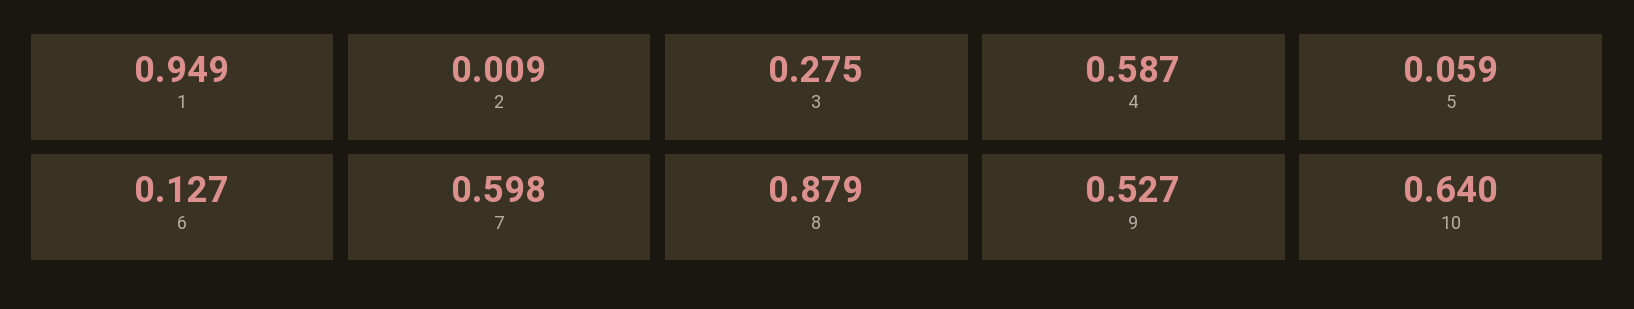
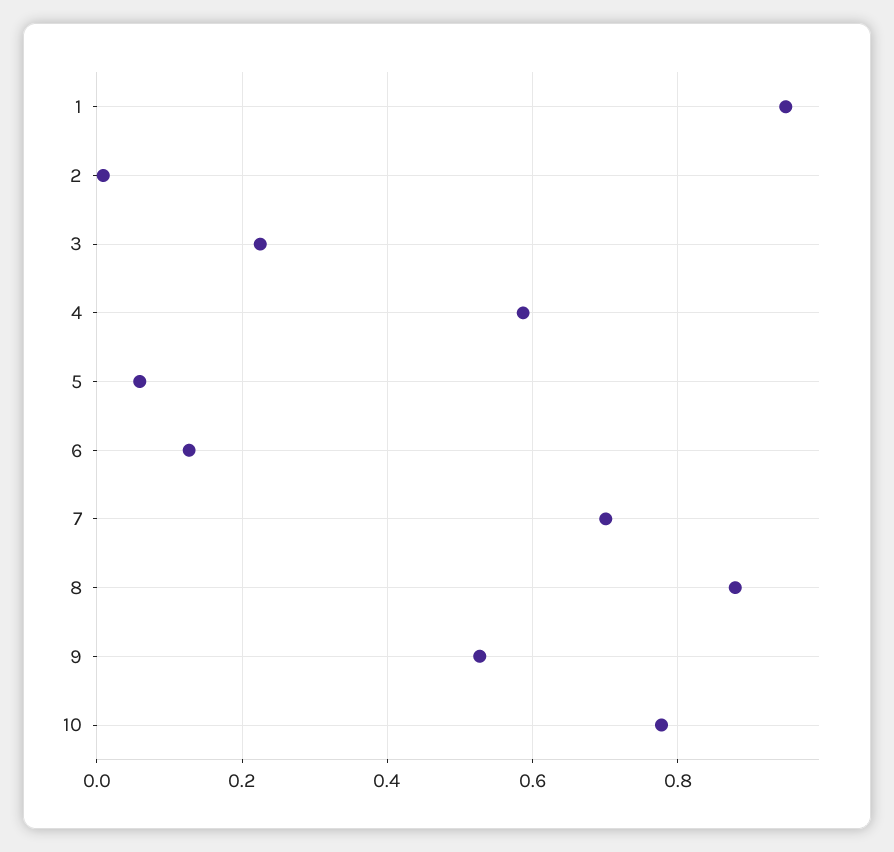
  {
    "1": 0.949,
    "2": 0.009,
-   "3": 0.275,
+   "3": 0.22,
    "4": 0.587,
    "5": 0.059,
    "6": 0.127,
-   "7": 0.598,
+   "7": 0.7,
    "8": 0.879,
    "9": 0.527,
-   "10": 0.64
+   "10": 0.78
  }

